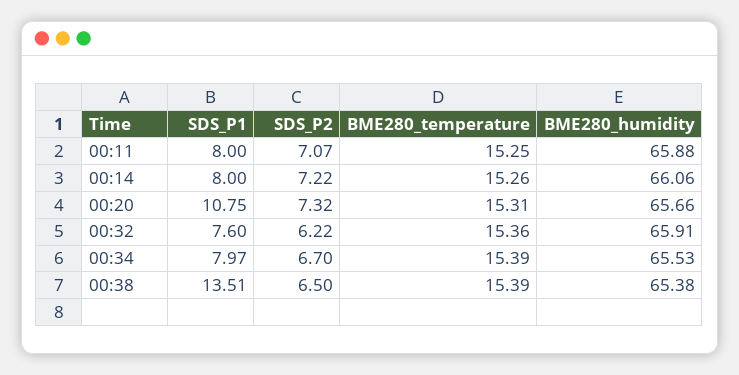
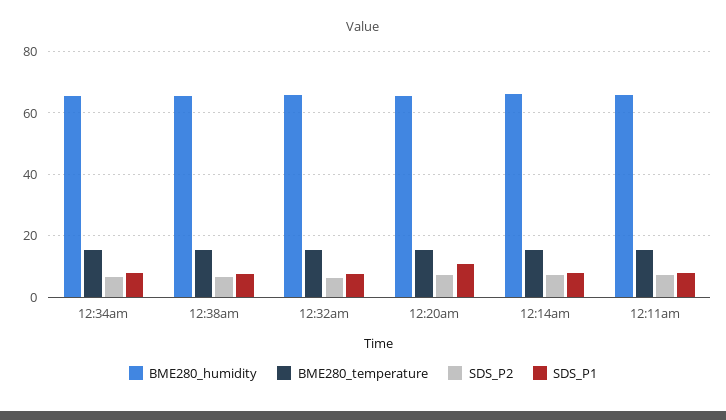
  {
    "SDS_P1": {
      "00:11": 8,
      "00:14": 8,
      "00:20": 10.75,
      "00:32": 7.6,
      "00:34": 7.97,
-     "00:38": 13.51
+     "00:38": 8
    },
    "SDS_P2": {
      "00:11": 7.07,
      "00:14": 7.22,
      "00:20": 7.32,
      "00:32": 6.22,
      "00:34": 6.7,
      "00:38": 6.5
    },
    "BME280_temperature": {
      "00:11": 15.25,
      "00:14": 15.26,
      "00:20": 15.31,
      "00:32": 15.36,
      "00:34": 15.39,
      "00:38": 15.39
    },
    "BME280_humidity": {
      "00:11": 65.88,
      "00:14": 66.06,
      "00:20": 65.66,
      "00:32": 65.91,
      "00:34": 65.53,
      "00:38": 65.38
    }
  }

